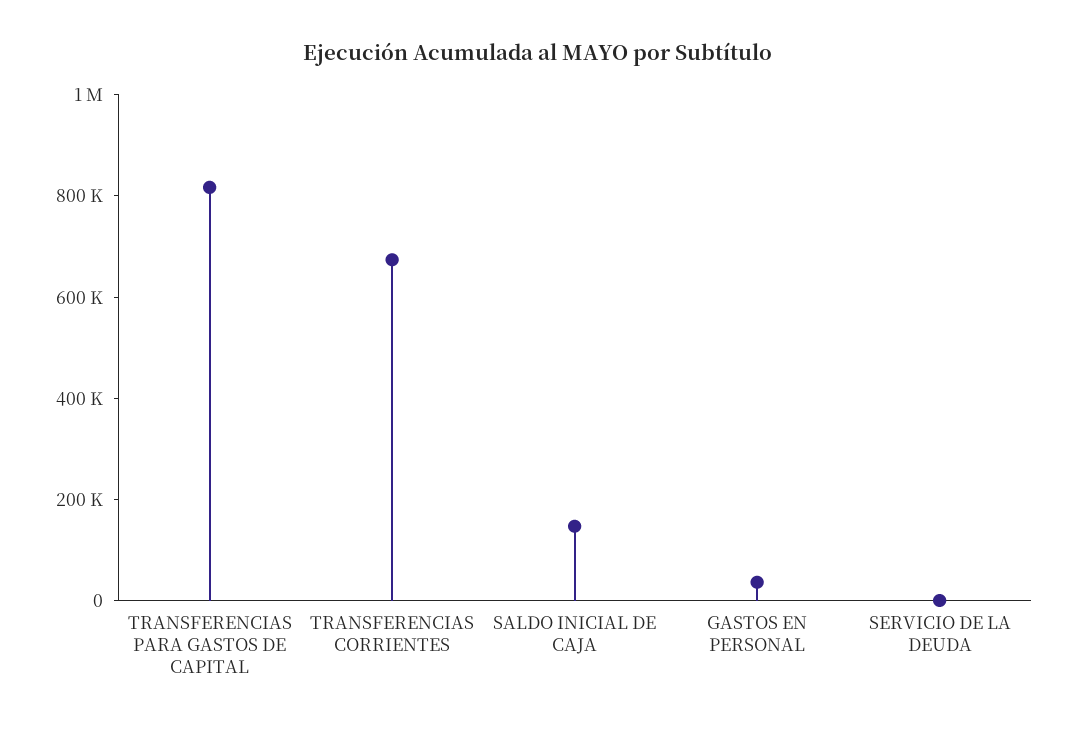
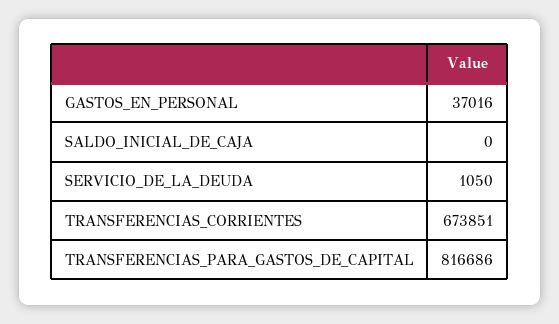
  {
    "TRANSFERENCIAS PARA GASTOS DE CAPITAL": 816686,
    "TRANSFERENCIAS CORRIENTES": 673851,
-   "SALDO INICIAL DE CAJA": 150000,
+   "SALDO INICIAL DE CAJA": 0,
    "GASTOS EN PERSONAL": 37016,
    "SERVICIO DE LA DEUDA": 1050
  }

